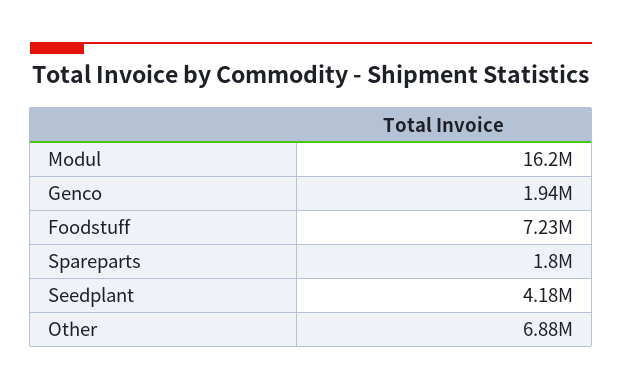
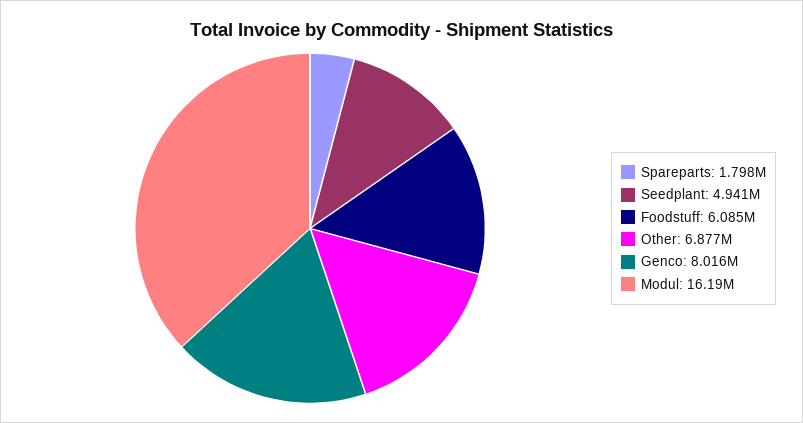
  {
    "Modul": 16190000,
-   "Genco": 1940000,
+   "Genco": 8016000,
-   "Foodstuff": 7230000,
+   "Foodstuff": 6085000,
    "Spareparts": 1798000,
-   "Seedplant": 4180000,
+   "Seedplant": 4941000,
    "Other": 6877000
  }

